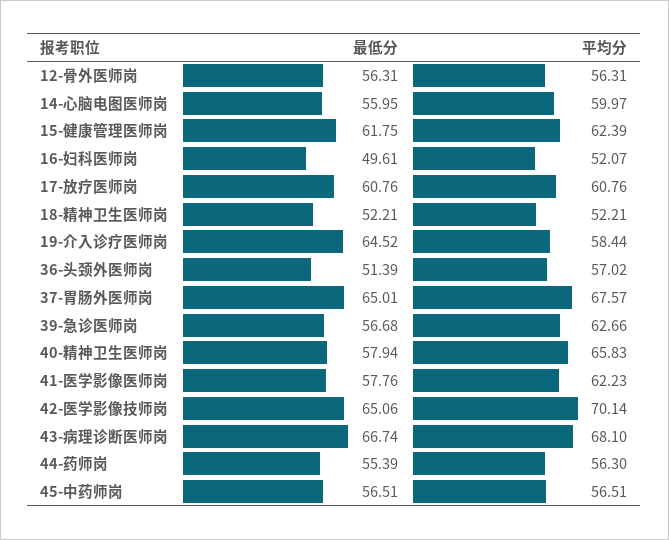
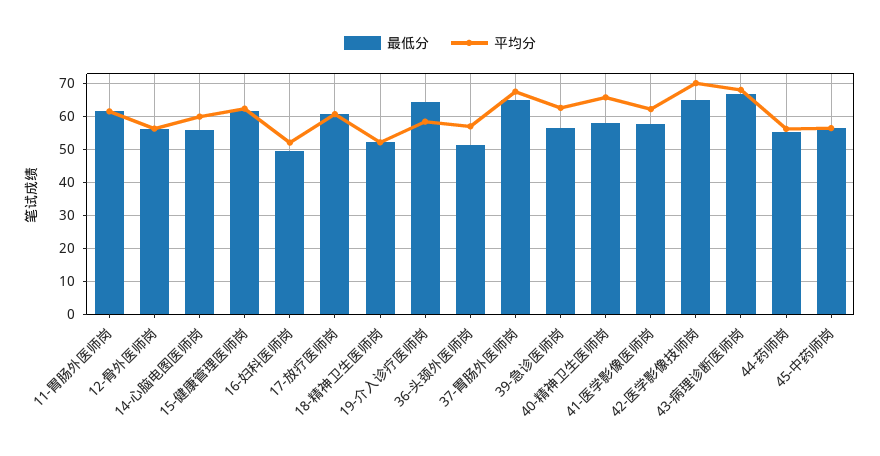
  {
    "最低分": {
      "12-骨外医师岗": 56.31,
      "14-心脑电图医师岗": 55.95,
      "15-健康管理医师岗": 61.75,
      "16-妇科医师岗": 49.61,
      "17-放疗医师岗": 60.76,
      "18-精神卫生医师岗": 52.21,
      "19-介入诊疗医师岗": 64.52,
      "36-头颈外医师岗": 51.39,
      "37-胃肠外医师岗": 65.01,
      "39-急诊医师岗": 56.68,
      "40-精神卫生医师岗": 57.94,
      "41-医学影像医师岗": 57.76,
      "42-医学影像技师岗": 65.06,
      "43-病理诊断医师岗": 66.74,
      "44-药师岗": 55.39,
-     "45-中药师岗": 56.51
+     "45-中药师岗": 56.51,
+     "11-胃肠外医师岗": 62
    },
    "平均分": {
      "12-骨外医师岗": 56.31,
      "14-心脑电图医师岗": 59.97,
      "15-健康管理医师岗": 62.39,
      "16-妇科医师岗": 52.07,
      "17-放疗医师岗": 60.76,
      "18-精神卫生医师岗": 52.21,
      "19-介入诊疗医师岗": 58.44,
      "36-头颈外医师岗": 57.02,
      "37-胃肠外医师岗": 67.57,
      "39-急诊医师岗": 62.66,
      "40-精神卫生医师岗": 65.83,
      "41-医学影像医师岗": 62.23,
      "42-医学影像技师岗": 70.14,
      "43-病理诊断医师岗": 68.1,
      "44-药师岗": 56.3,
-     "45-中药师岗": 56.51
+     "45-中药师岗": 56.51,
+     "11-胃肠外医师岗": 62
    }
  }

